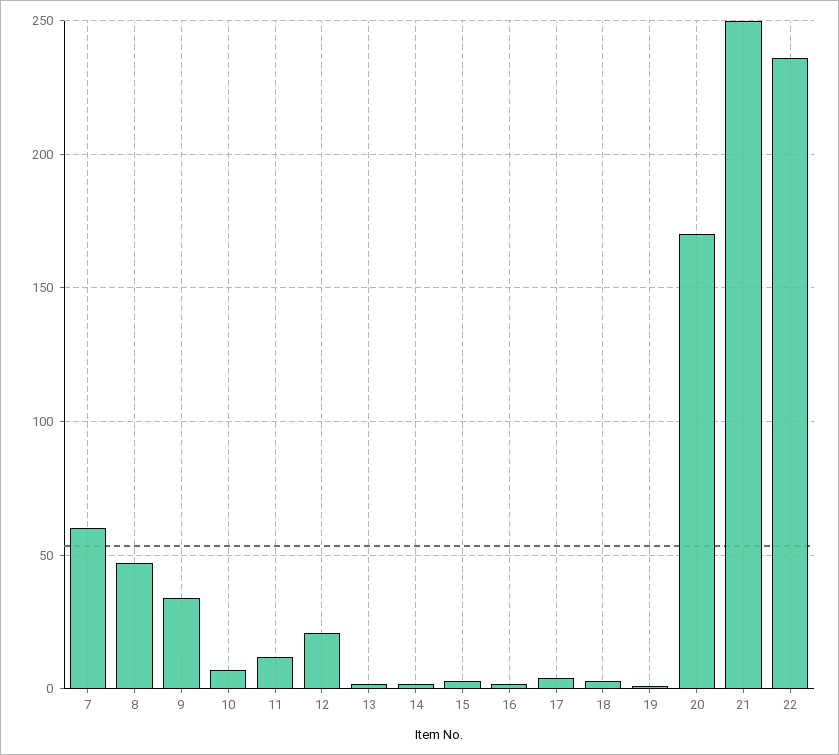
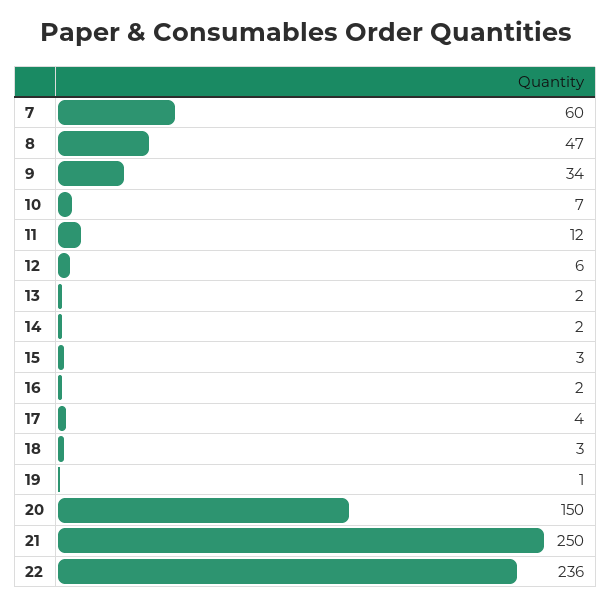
  {
    "7": 60,
    "8": 47,
    "9": 34,
    "10": 7,
    "11": 12,
-   "12": 20,
+   "12": 6,
    "13": 2,
    "14": 2,
    "15": 3,
    "16": 2,
    "17": 4,
    "18": 3,
    "19": 1,
-   "20": 170,
+   "20": 150,
    "21": 250,
    "22": 236
  }

